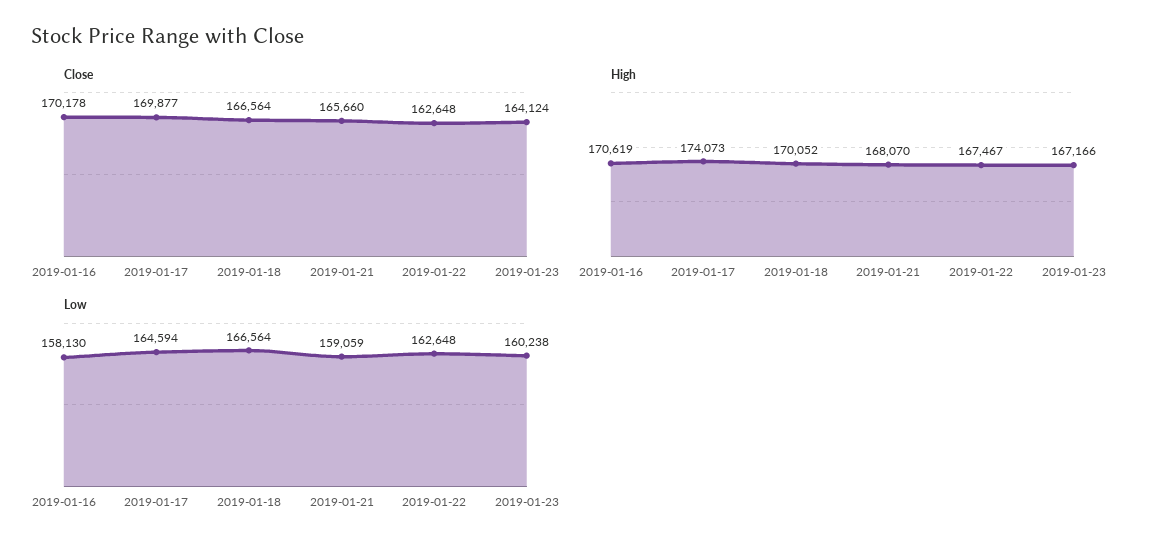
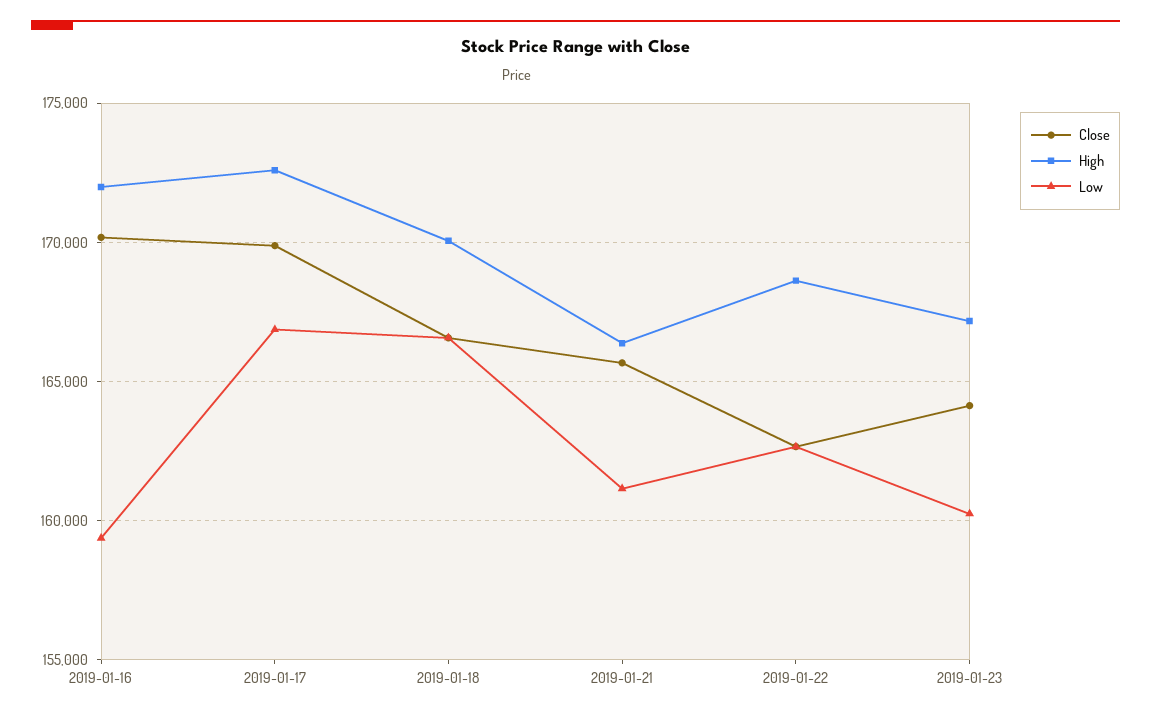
  {
    "Close": {
      "2019-01-16": 170178,
      "2019-01-17": 169877,
      "2019-01-18": 166564,
      "2019-01-21": 165660,
      "2019-01-22": 162648,
      "2019-01-23": 164124
    },
    "High": {
-     "2019-01-16": 170619,
+     "2019-01-16": 172000,
-     "2019-01-17": 174073,
+     "2019-01-17": 172500,
      "2019-01-18": 170052,
-     "2019-01-21": 168070,
+     "2019-01-21": 166500,
-     "2019-01-22": 167467,
+     "2019-01-22": 168500,
      "2019-01-23": 167166
    },
    "Low": {
-     "2019-01-16": 158130,
+     "2019-01-16": 159500,
-     "2019-01-17": 164594,
+     "2019-01-17": 167000,
      "2019-01-18": 166564,
-     "2019-01-21": 159059,
+     "2019-01-21": 161000,
      "2019-01-22": 162648,
      "2019-01-23": 160238
    }
  }

